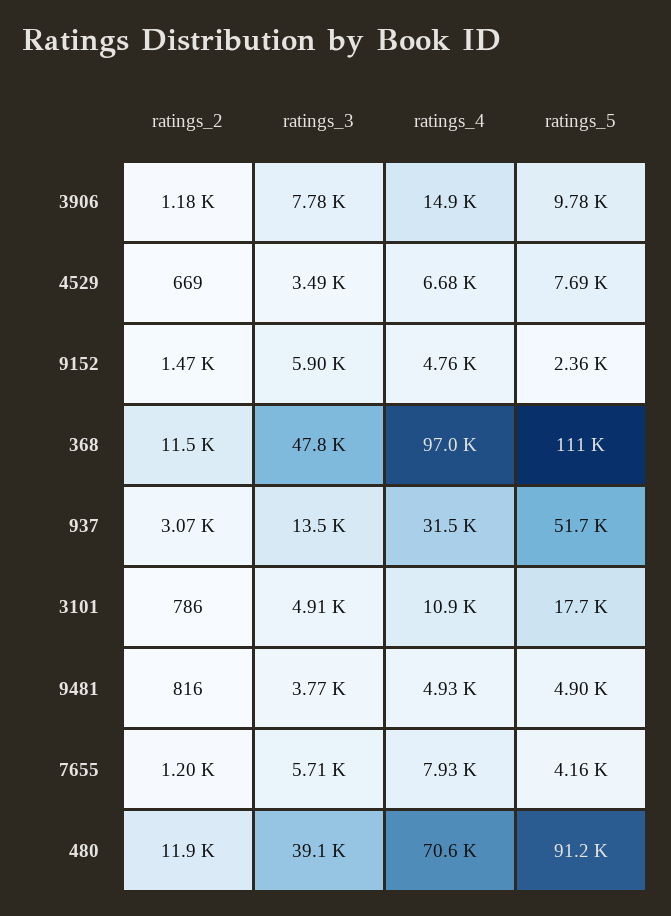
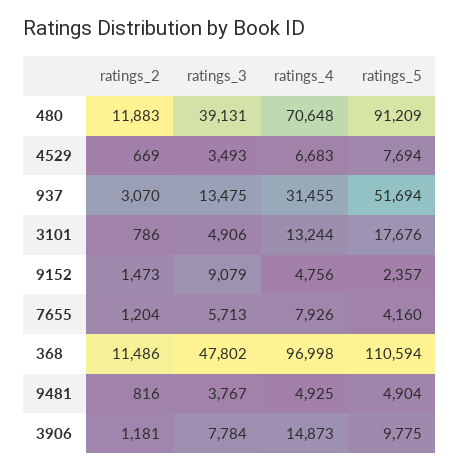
  {
    "ratings_2": {
      "3906": 1181,
      "4529": 669,
      "9152": 1473,
      "368": 11486,
      "937": 3070,
      "3101": 786,
      "9481": 816,
      "7655": 1204,
      "480": 11883
    },
    "ratings_3": {
      "3906": 7784,
      "4529": 3493,
-     "9152": 5900,
+     "9152": 9079,
      "368": 47802,
      "937": 13475,
      "3101": 4906,
      "9481": 3767,
      "7655": 5713,
      "480": 39131
    },
    "ratings_4": {
      "3906": 14873,
      "4529": 6683,
      "9152": 4756,
      "368": 96998,
      "937": 31455,
-     "3101": 10900,
+     "3101": 13244,
      "9481": 4925,
      "7655": 7926,
      "480": 70648
    },
    "ratings_5": {
      "3906": 9775,
      "4529": 7694,
      "9152": 2357,
      "368": 110594,
      "937": 51694,
      "3101": 17676,
      "9481": 4904,
      "7655": 4160,
      "480": 91209
    }
  }

